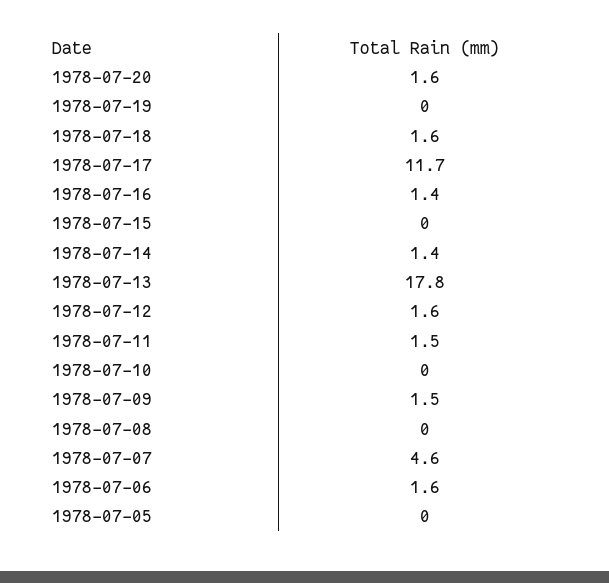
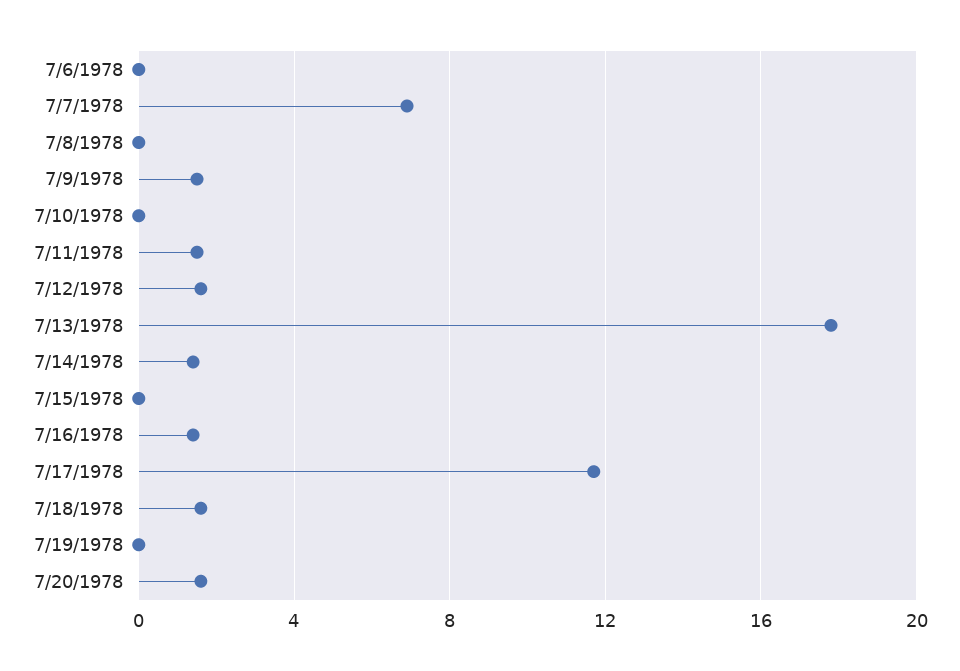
  {
    "1978-07-20": 1.6,
    "1978-07-19": 0,
    "1978-07-18": 1.6,
    "1978-07-17": 11.7,
    "1978-07-16": 1.4,
    "1978-07-15": 0,
    "1978-07-14": 1.4,
    "1978-07-13": 17.8,
    "1978-07-12": 1.6,
    "1978-07-11": 1.5,
    "1978-07-10": 0,
    "1978-07-09": 1.5,
    "1978-07-08": 0,
-   "1978-07-07": 4.6,
+   "1978-07-07": 7,
-   "1978-07-06": 1.6,
+   "1978-07-06": 0
-   "1978-07-05": 0
  }

